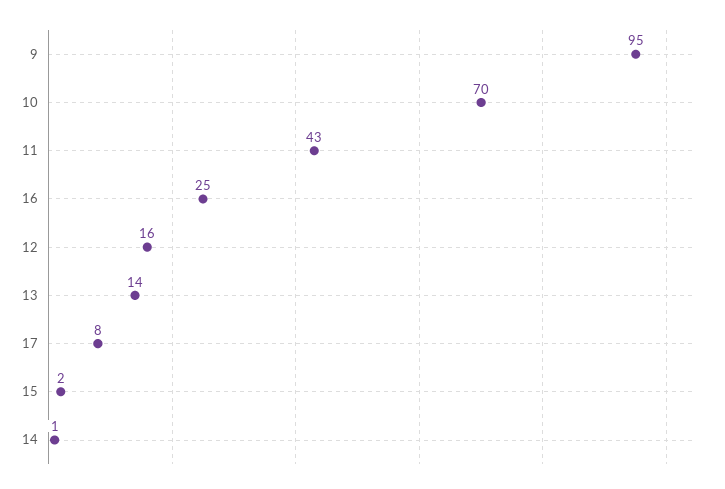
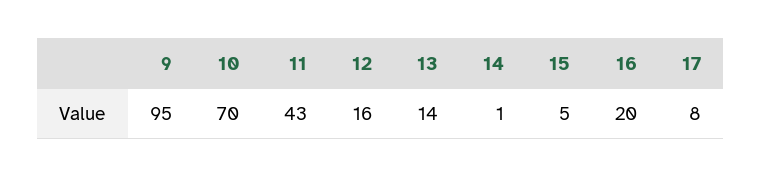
  {
    "9": 95,
    "10": 70,
    "11": 43,
-   "16": 25,
+   "16": 20,
    "12": 16,
    "13": 14,
    "17": 8,
-   "15": 2,
+   "15": 5,
    "14": 1
  }

